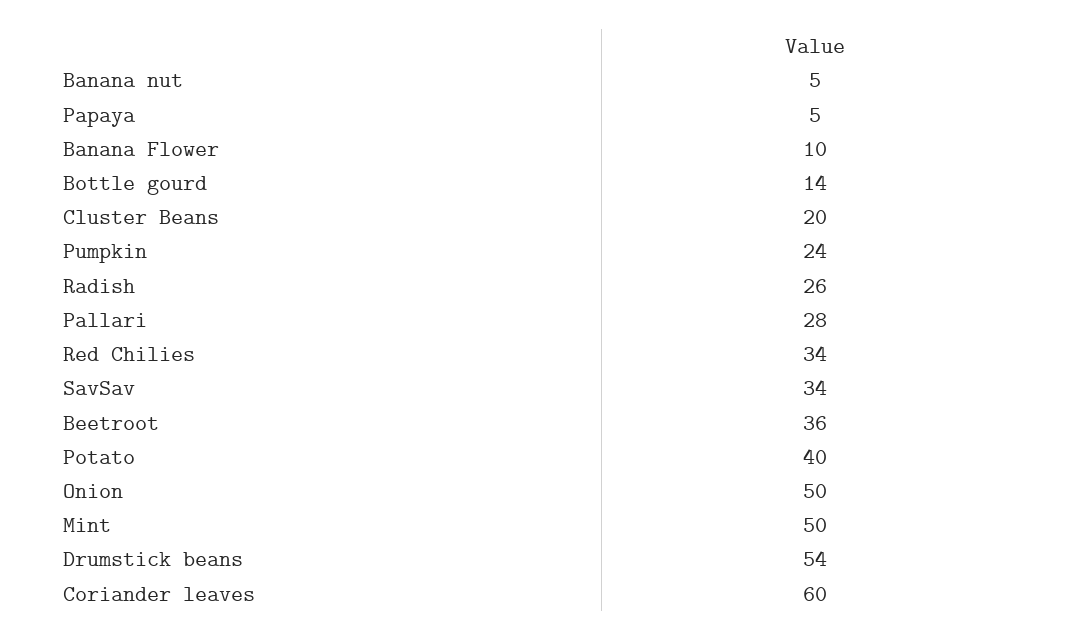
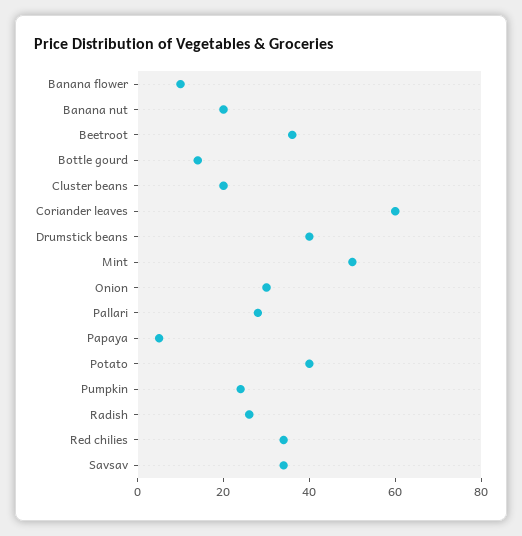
  {
-   "Banana nut": 5,
+   "Banana nut": 20,
    "Papaya": 5,
    "Banana Flower": 10,
    "Bottle gourd": 14,
    "Cluster Beans": 20,
    "Pumpkin": 24,
    "Radish": 26,
    "Pallari": 28,
    "Red Chilies": 34,
    "SavSav": 34,
    "Beetroot": 36,
    "Potato": 40,
-   "Onion": 50,
+   "Onion": 30,
    "Mint": 50,
-   "Drumstick beans": 54,
+   "Drumstick beans": 40,
    "Coriander leaves": 60
  }

